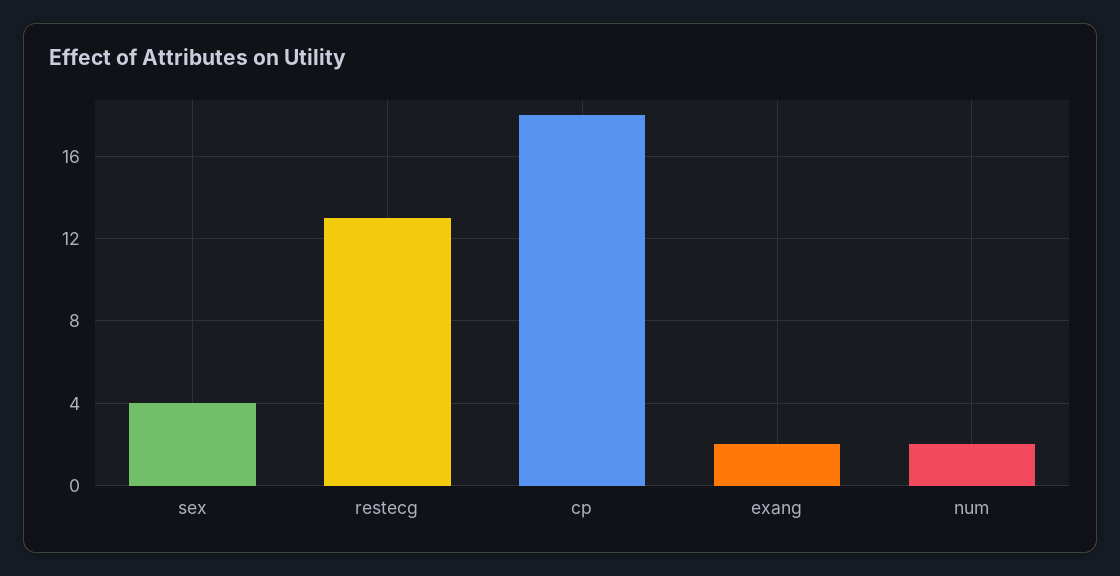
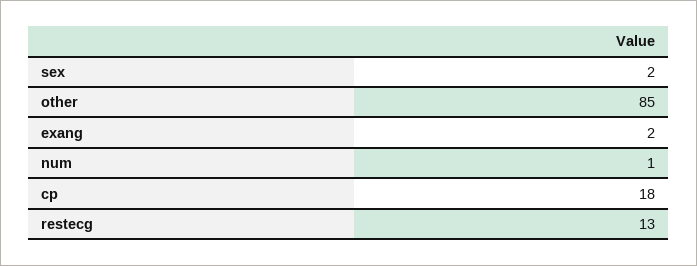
  {
-   "sex": 4,
+   "sex": 2,
    "restecg": 13,
    "cp": 18,
    "exang": 2,
-   "num": 2
+   "num": 1,
+   "other": 85
  }

